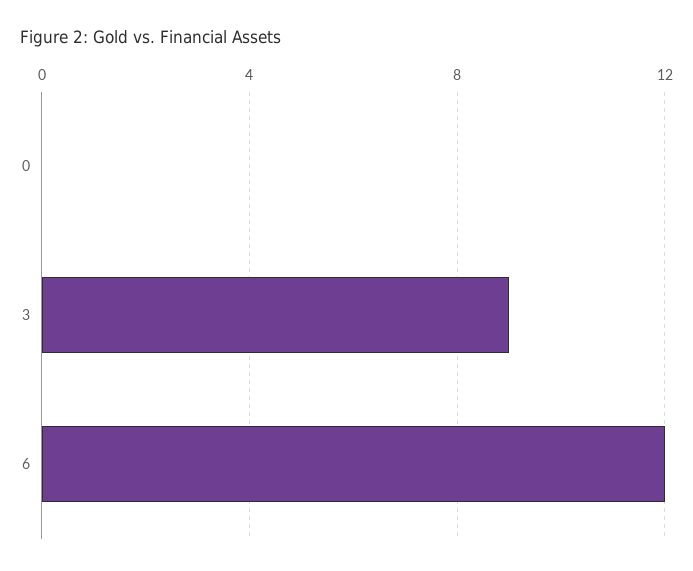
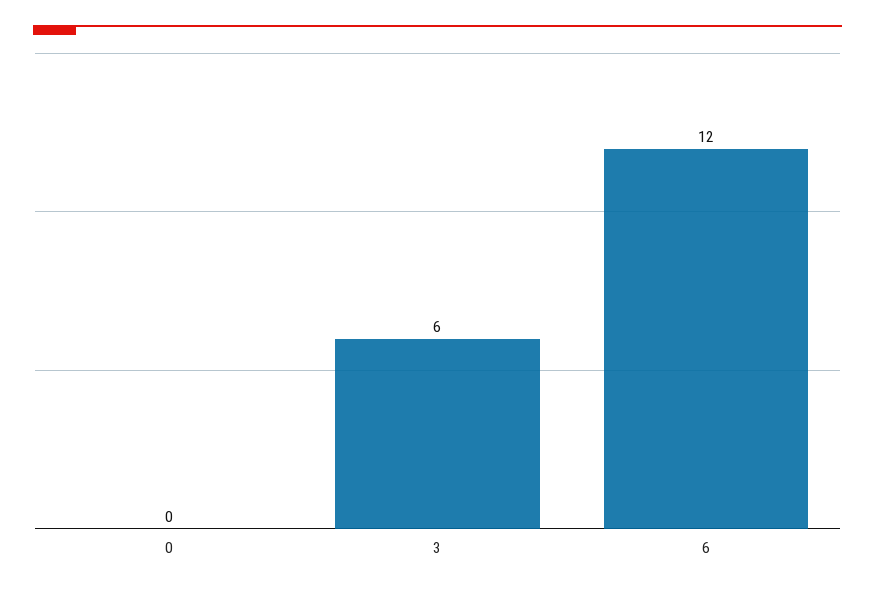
  {
    "0": 0,
-   "3": 9,
+   "3": 6,
    "6": 12
  }

